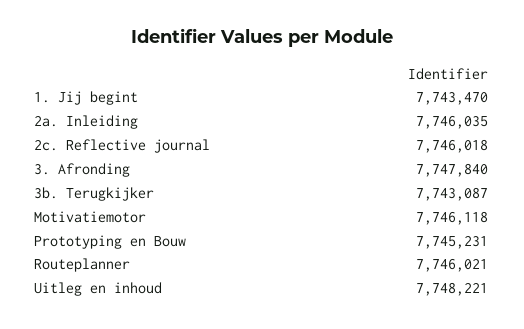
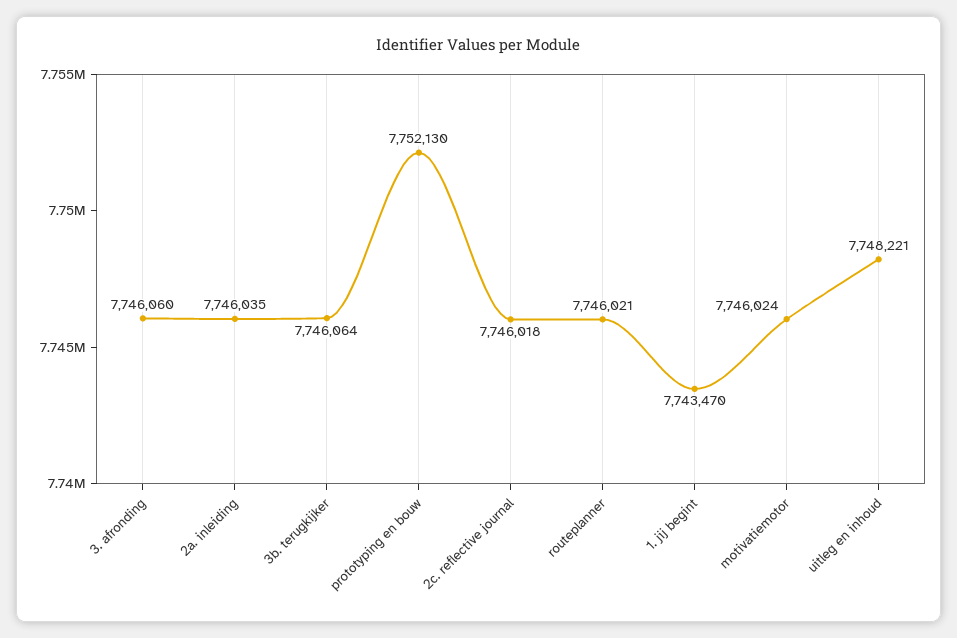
  {
    "1. Jij begint": 7743470,
    "2a. Inleiding": 7746035,
    "2c. Reflective journal": 7746018,
-   "3. Afronding": 7747840,
+   "3. Afronding": 7746060,
-   "3b. Terugkijker": 7743087,
+   "3b. Terugkijker": 7746064,
-   "Motivatiemotor": 7746118,
+   "Motivatiemotor": 7746024,
-   "Prototyping en Bouw": 7745231,
+   "Prototyping en Bouw": 7752130,
    "Routeplanner": 7746021,
    "Uitleg en inhoud": 7748221
  }

